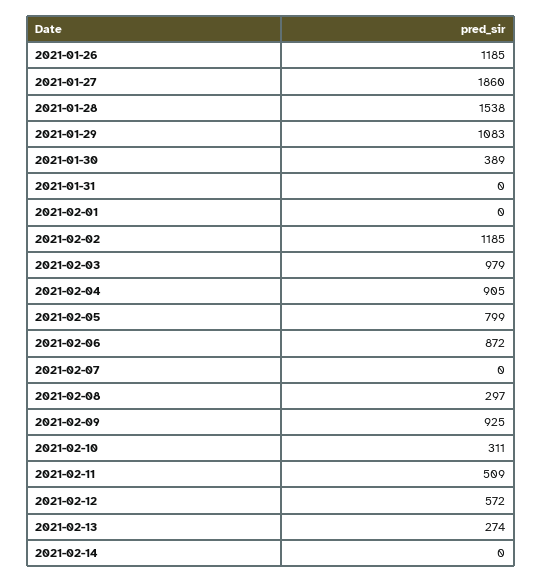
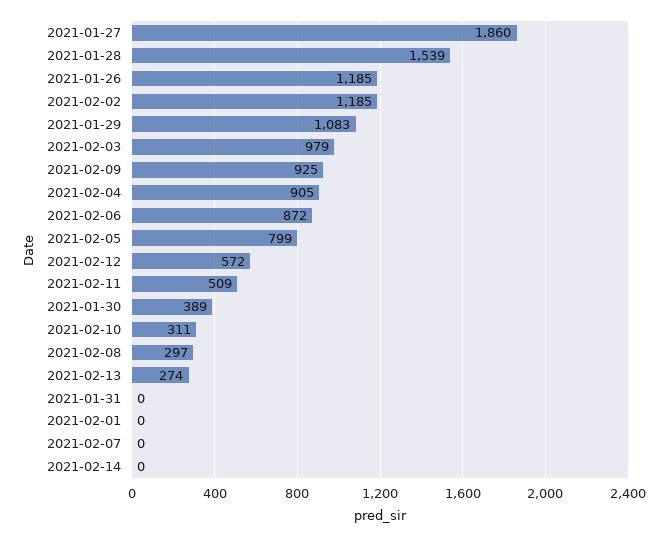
  {
    "2021-01-26": 1185,
    "2021-01-27": 1860,
-   "2021-01-28": 1538,
+   "2021-01-28": 1539,
    "2021-01-29": 1083,
    "2021-01-30": 389,
    "2021-01-31": 0,
    "2021-02-01": 0,
    "2021-02-02": 1185,
    "2021-02-03": 979,
    "2021-02-04": 905,
    "2021-02-05": 799,
    "2021-02-06": 872,
    "2021-02-07": 0,
    "2021-02-08": 297,
    "2021-02-09": 925,
    "2021-02-10": 311,
    "2021-02-11": 509,
    "2021-02-12": 572,
    "2021-02-13": 274,
    "2021-02-14": 0
  }

